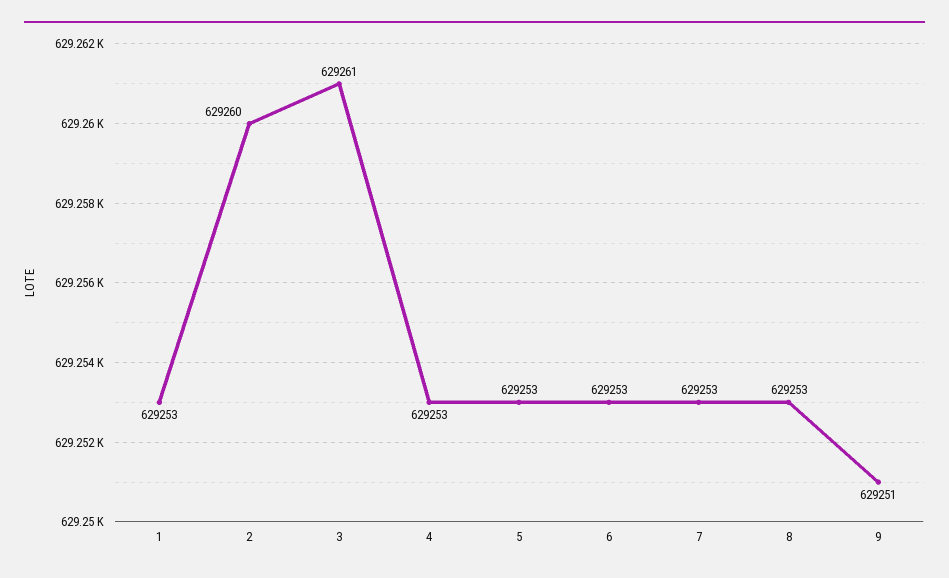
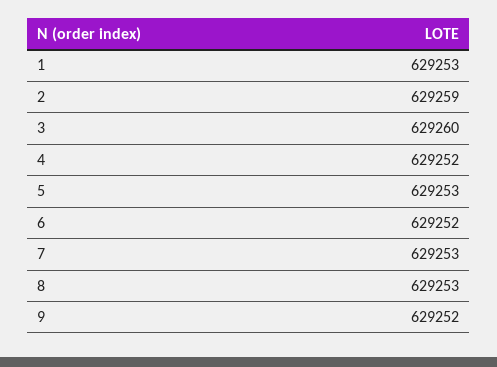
  {
    "1": 629253,
-   "2": 629260,
+   "2": 629259,
-   "3": 629261,
+   "3": 629260,
-   "4": 629253,
+   "4": 629252,
    "5": 629253,
-   "6": 629253,
+   "6": 629252,
    "7": 629253,
    "8": 629253,
-   "9": 629251
+   "9": 629252
  }

